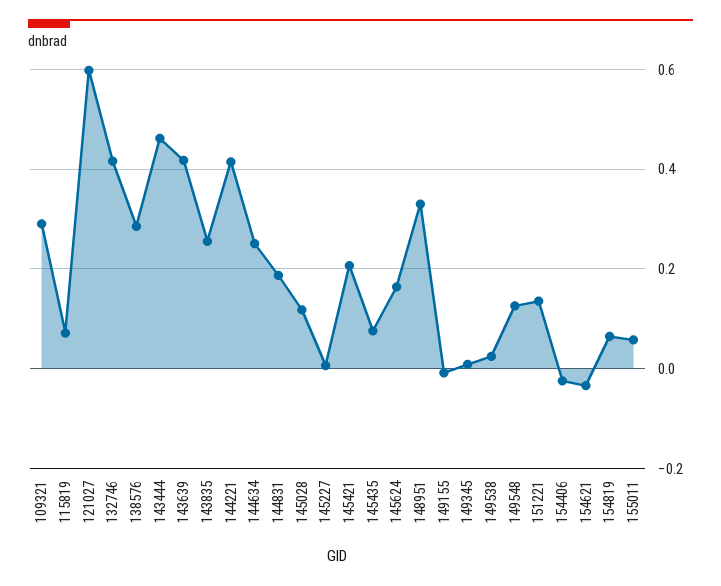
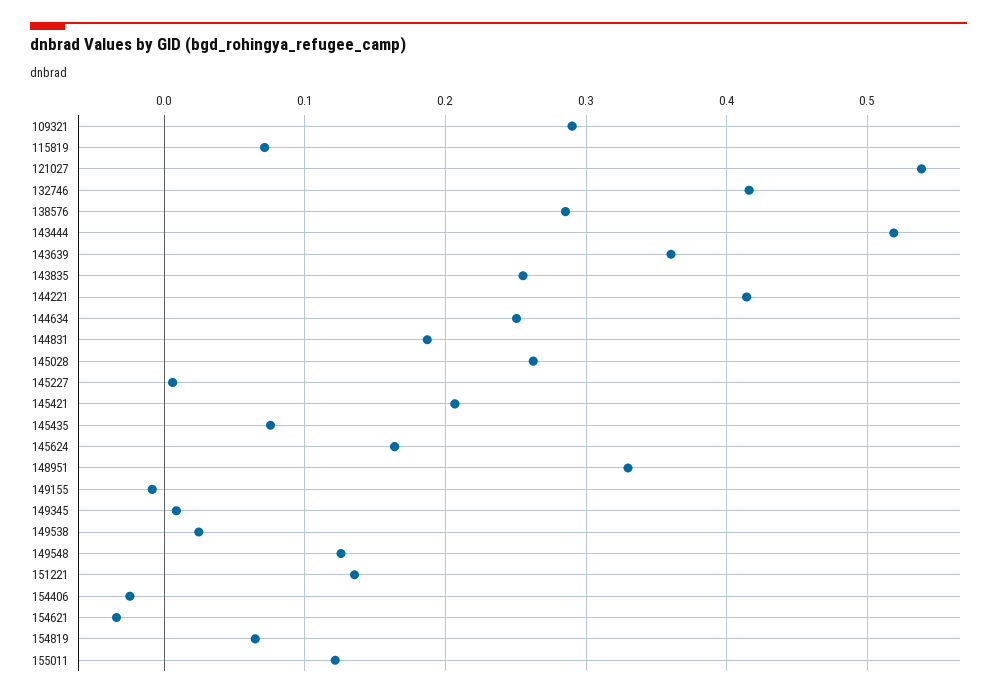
  {
    "109321": 0.29,
    "115819": 0.07,
-   "121027": 0.6,
+   "121027": 0.54,
    "132746": 0.42,
    "138576": 0.29,
-   "143444": 0.46,
+   "143444": 0.52,
-   "143639": 0.42,
+   "143639": 0.36,
    "143835": 0.26,
    "144221": 0.41,
    "144634": 0.25,
    "144831": 0.19,
-   "145028": 0.12,
+   "145028": 0.26,
    "145227": 0.01,
    "145421": 0.21,
    "145435": 0.08,
    "145624": 0.16,
    "148951": 0.33,
    "149155": -0.01,
    "149345": 0.01,
    "149538": 0.02,
    "149548": 0.13,
    "151221": 0.14,
    "154406": -0.02,
    "154621": -0.03,
    "154819": 0.06,
-   "155011": 0.06
+   "155011": 0.12
  }

